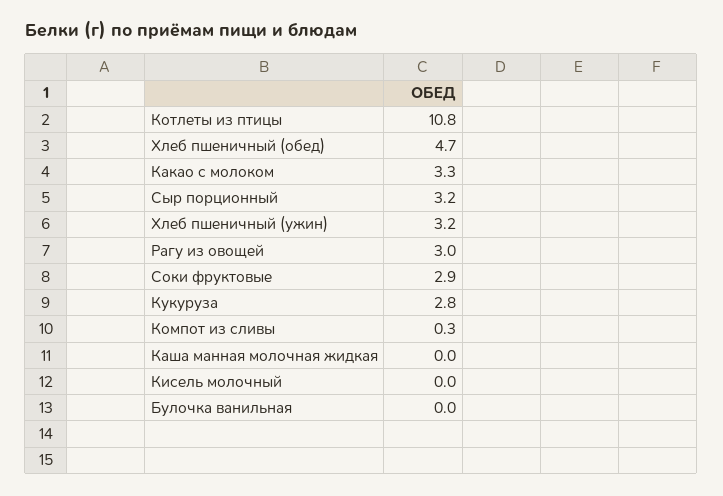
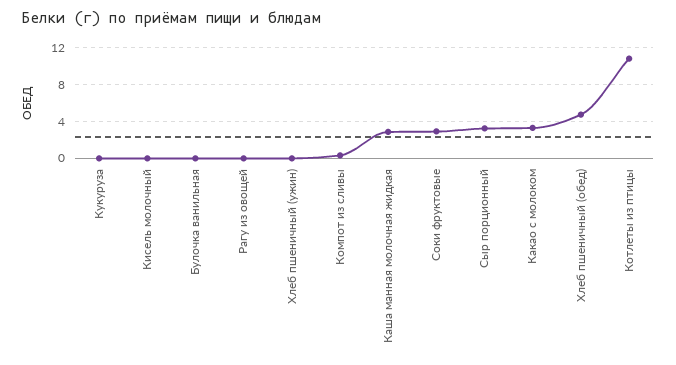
  {
    "Котлеты из птицы": 10.8,
    "Хлеб пшеничный (обед)": 4.7,
    "Какао с молоком": 3.3,
    "Сыр порционный": 3.2,
-   "Хлеб пшеничный (ужин)": 3.2,
+   "Хлеб пшеничный (ужин)": 0,
-   "Рагу из овощей": 3,
+   "Рагу из овощей": 0,
    "Соки фруктовые": 2.9,
-   "Кукуруза": 2.8,
+   "Кукуруза": 0,
    "Компот из сливы": 0.3,
-   "Каша манная молочная жидкая": 0,
+   "Каша манная молочная жидкая": 3,
    "Кисель молочный": 0,
    "Булочка ванильная": 0
  }

